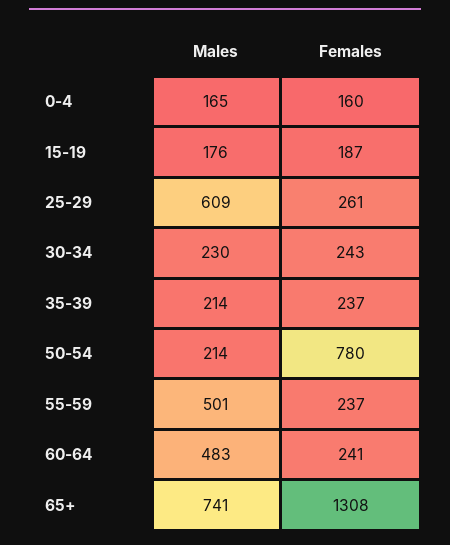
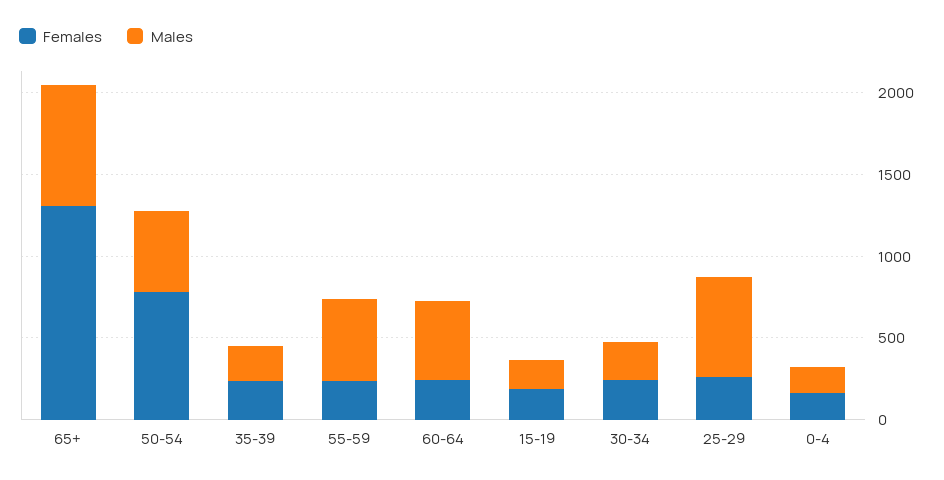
  {
    "Males": {
      "0-4": 165,
      "15-19": 176,
      "25-29": 609,
      "30-34": 230,
      "35-39": 214,
-     "50-54": 214,
+     "50-54": 500,
      "55-59": 501,
      "60-64": 483,
      "65+": 741
    },
    "Females": {
      "0-4": 160,
      "15-19": 187,
      "25-29": 261,
      "30-34": 243,
      "35-39": 237,
      "50-54": 780,
      "55-59": 237,
      "60-64": 241,
      "65+": 1308
    }
  }

